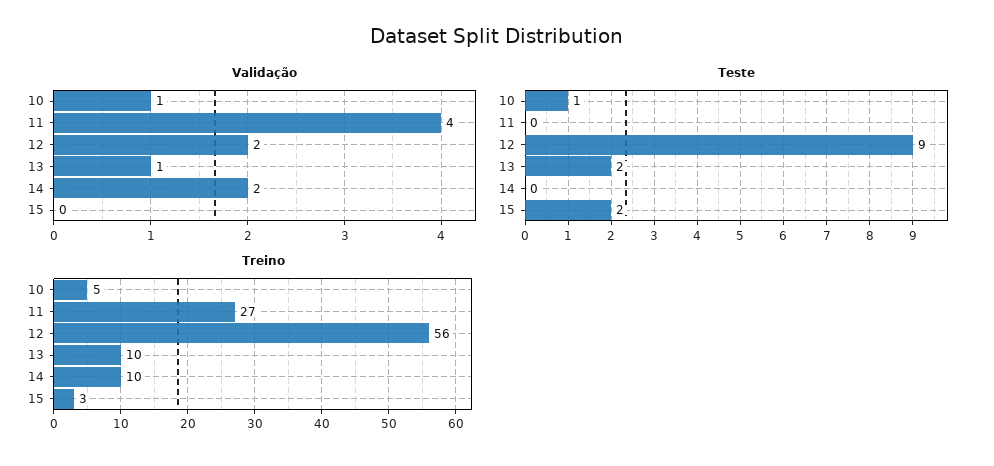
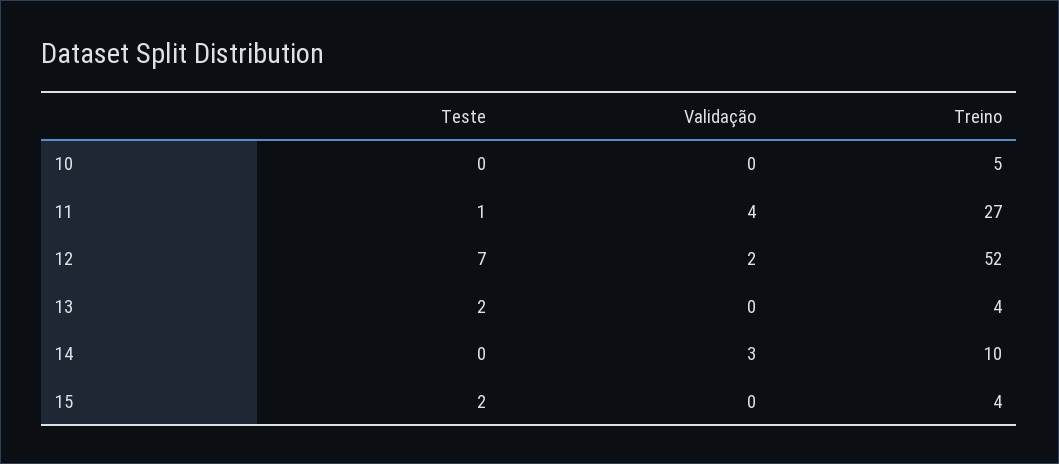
  {
    "Validação": {
-     "10": 1,
+     "10": 0,
      "11": 4,
      "12": 2,
-     "13": 1,
+     "13": 0,
-     "14": 2,
+     "14": 3,
      "15": 0
    },
    "Teste": {
-     "10": 1,
+     "10": 0,
-     "11": 0,
+     "11": 1,
-     "12": 9,
+     "12": 7,
      "13": 2,
      "14": 0,
      "15": 2
    },
    "Treino": {
      "10": 5,
      "11": 27,
-     "12": 56,
+     "12": 52,
-     "13": 10,
+     "13": 4,
      "14": 10,
-     "15": 3
+     "15": 4
    }
  }

